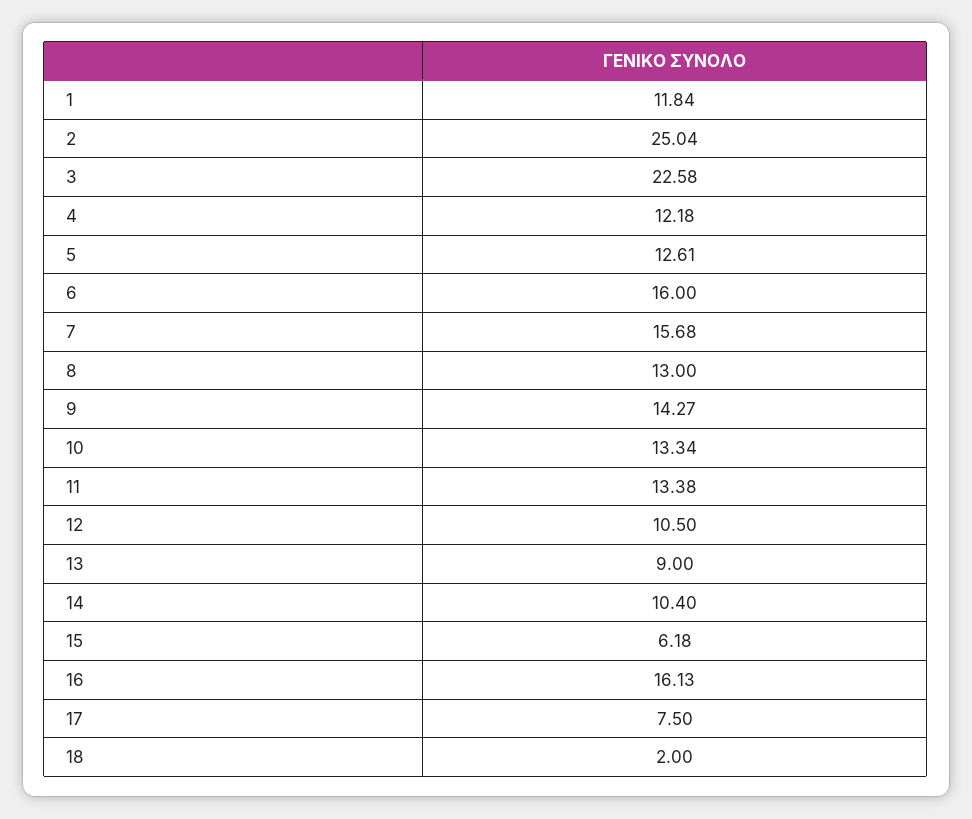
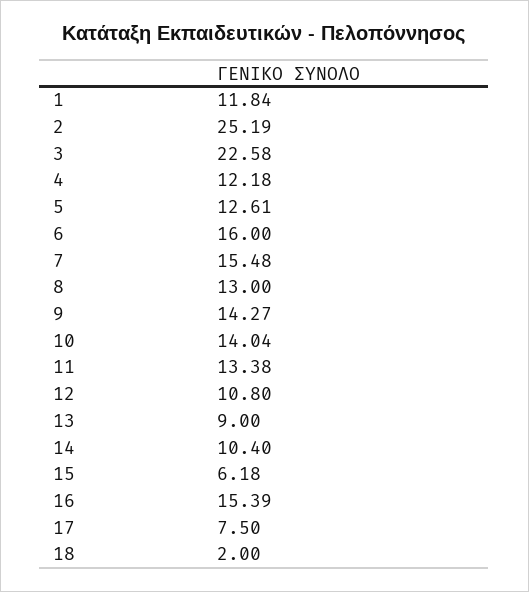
  {
    "1": 11.84,
-   "2": 25.04,
+   "2": 25.19,
    "3": 22.58,
    "4": 12.18,
    "5": 12.61,
    "6": 16,
-   "7": 15.68,
+   "7": 15.48,
    "8": 13,
    "9": 14.27,
-   "10": 13.34,
+   "10": 14.04,
    "11": 13.38,
-   "12": 10.5,
+   "12": 10.8,
    "13": 9,
    "14": 10.4,
    "15": 6.18,
-   "16": 16.13,
+   "16": 15.39,
    "17": 7.5,
    "18": 2
  }

